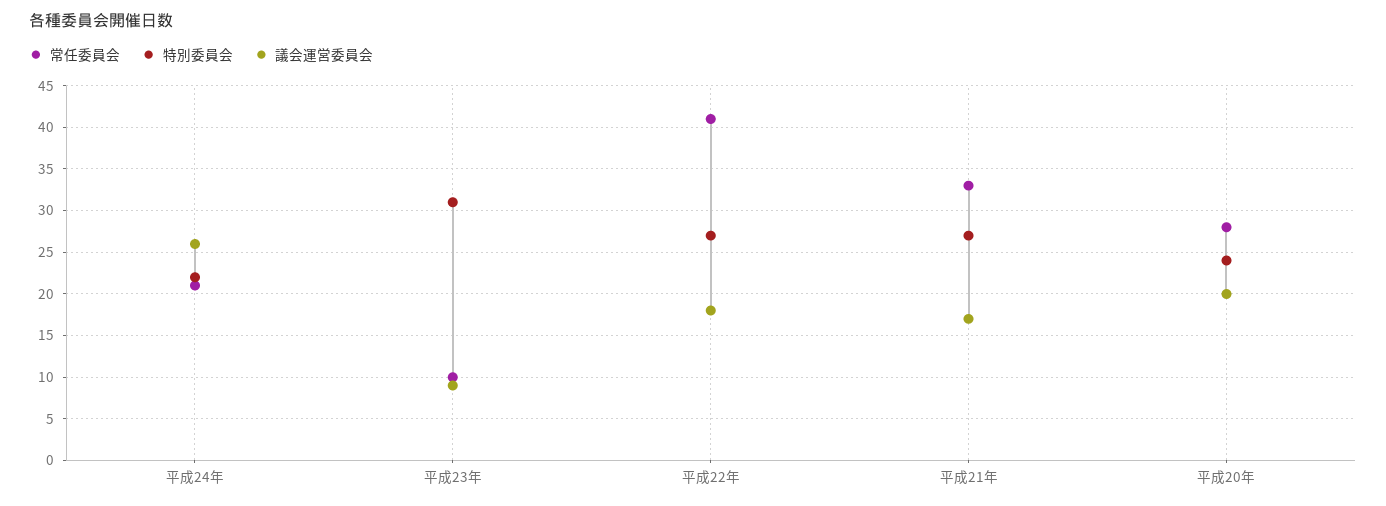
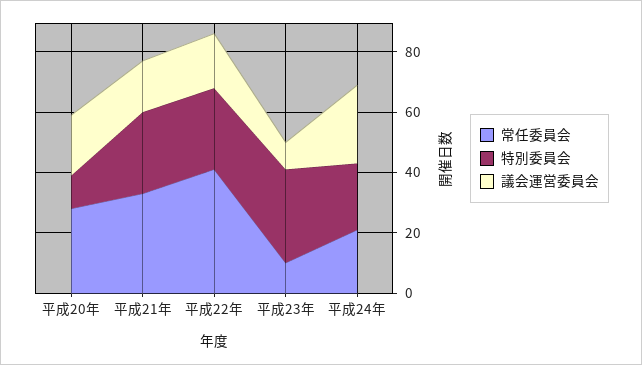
  {
    "常任委員会": {
      "平成24年": 21,
      "平成23年": 10,
      "平成22年": 41,
      "平成21年": 33,
      "平成20年": 28
    },
    "特別委員会": {
      "平成24年": 22,
      "平成23年": 31,
      "平成22年": 27,
      "平成21年": 27,
-     "平成20年": 24
+     "平成20年": 10
    },
    "議会運営委員会": {
      "平成24年": 26,
      "平成23年": 9,
      "平成22年": 18,
      "平成21年": 17,
      "平成20年": 20
    }
  }

